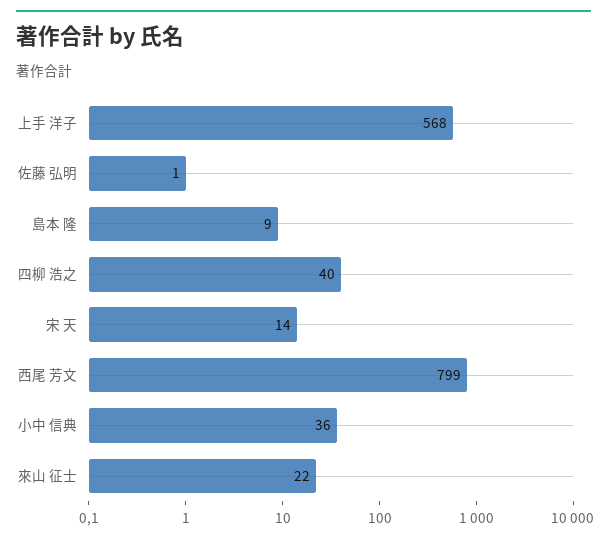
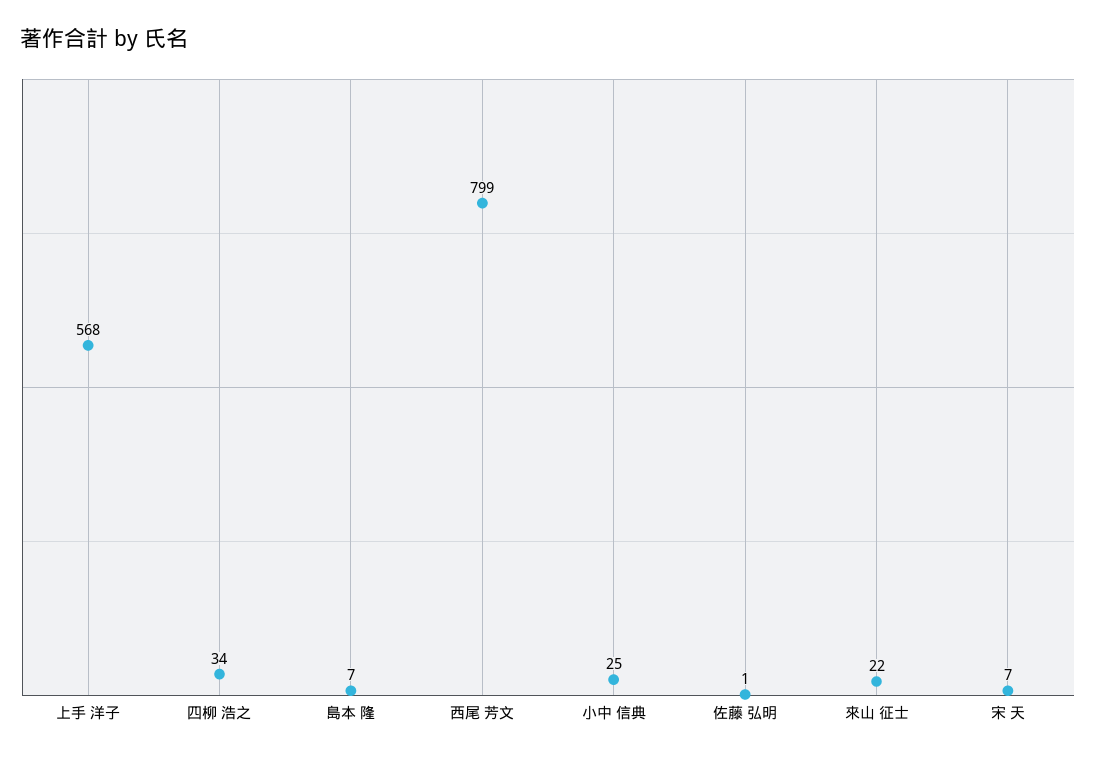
  {
    "上手 洋子": 568,
    "佐藤 弘明": 1,
-   "島本 隆": 9,
+   "島本 隆": 7,
-   "四柳 浩之": 40,
+   "四柳 浩之": 34,
-   "宋 天": 14,
+   "宋 天": 7,
    "西尾 芳文": 799,
-   "小中 信典": 36,
+   "小中 信典": 25,
    "來山 征士": 22
  }

